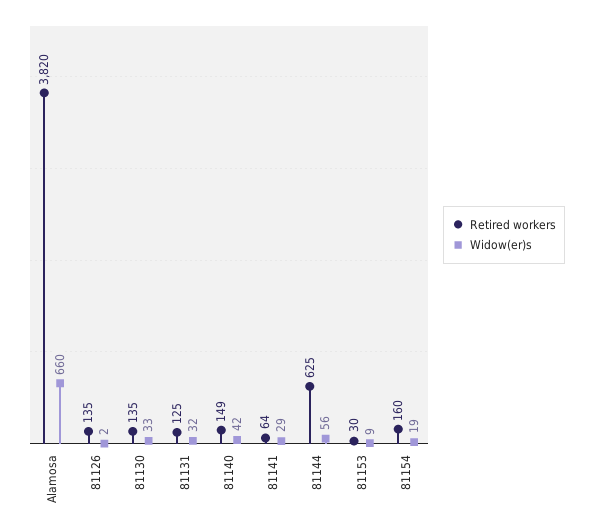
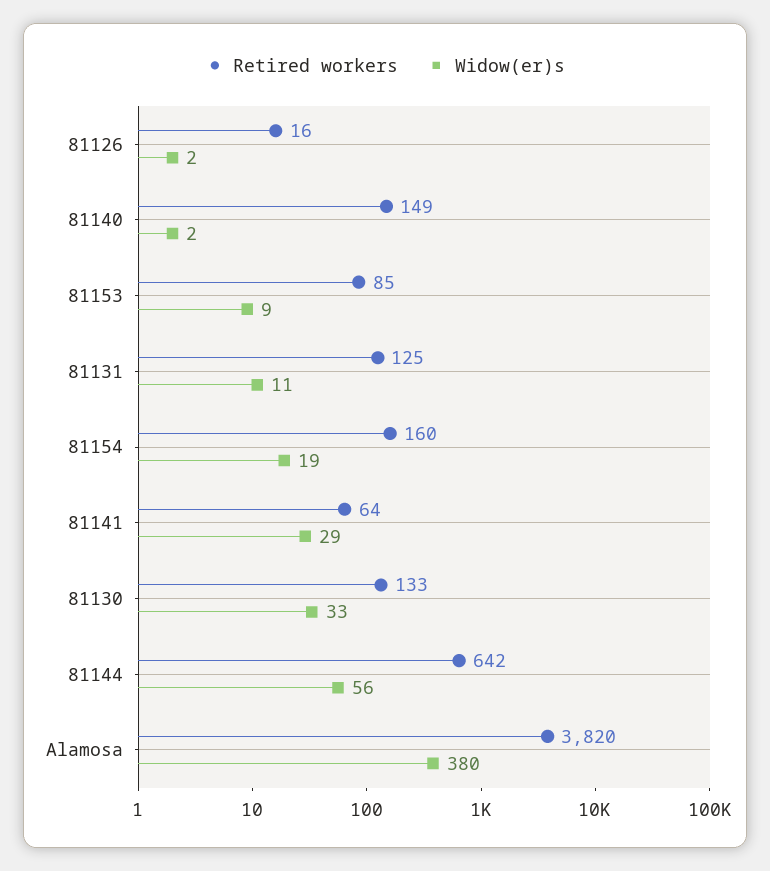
  {
    "Retired workers": {
      "Alamosa": 3820,
-     "81126": 135,
+     "81126": 16,
-     "81130": 135,
+     "81130": 133,
      "81131": 125,
      "81140": 149,
      "81141": 64,
-     "81144": 625,
+     "81144": 642,
-     "81153": 30,
+     "81153": 85,
      "81154": 160
    },
    "Widow(er)s": {
-     "Alamosa": 660,
+     "Alamosa": 380,
      "81126": 2,
      "81130": 33,
-     "81131": 32,
+     "81131": 11,
-     "81140": 42,
+     "81140": 2,
      "81141": 29,
      "81144": 56,
      "81153": 9,
      "81154": 19
    }
  }

